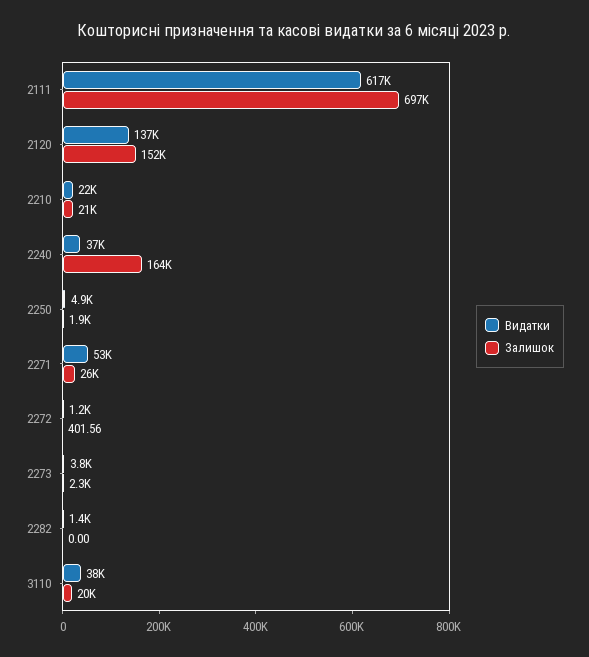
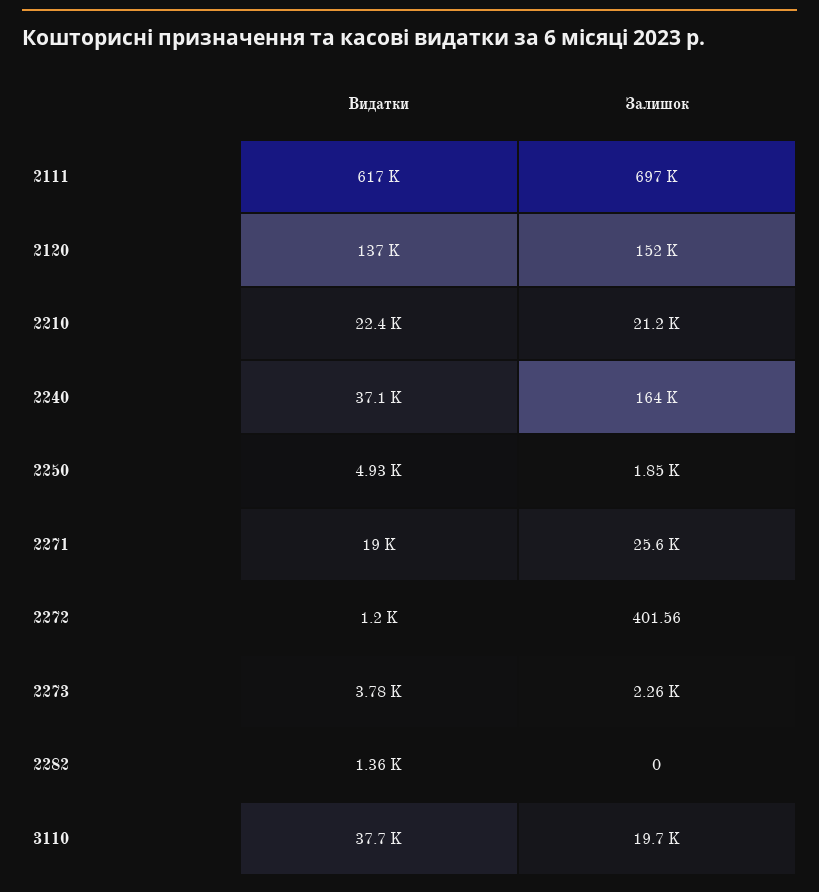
  {
    "Видатки": {
      "2111": 617000,
      "2120": 137000,
      "2210": 22400,
      "2240": 37100,
      "2250": 4930,
-     "2271": 53000,
+     "2271": 19000,
      "2272": 1200,
      "2273": 3780,
      "2282": 1360,
      "3110": 37700
    },
    "Залишок": {
      "2111": 697000,
      "2120": 152000,
      "2210": 21200,
      "2240": 164000,
      "2250": 1850,
      "2271": 25600,
      "2272": 401.56,
      "2273": 2260,
      "2282": 0,
      "3110": 19700
    }
  }

